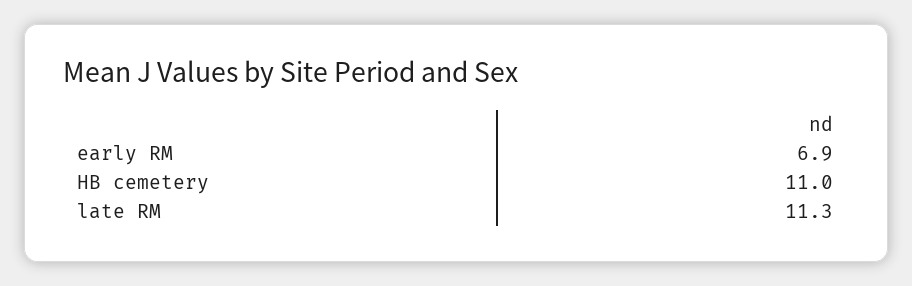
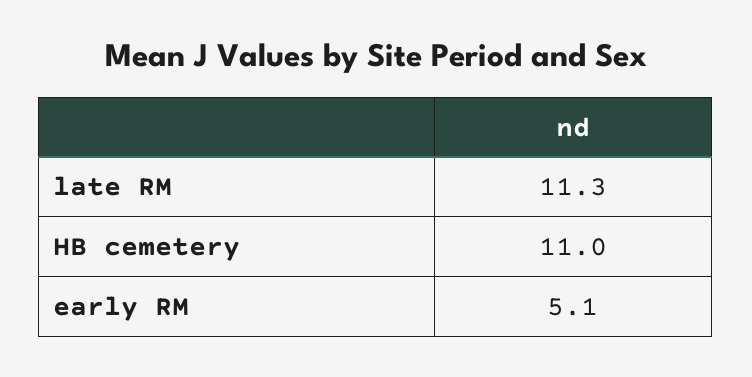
  {
-   "early RM": 6.9,
+   "early RM": 5.1,
    "HB cemetery": 11,
    "late RM": 11.3
  }

